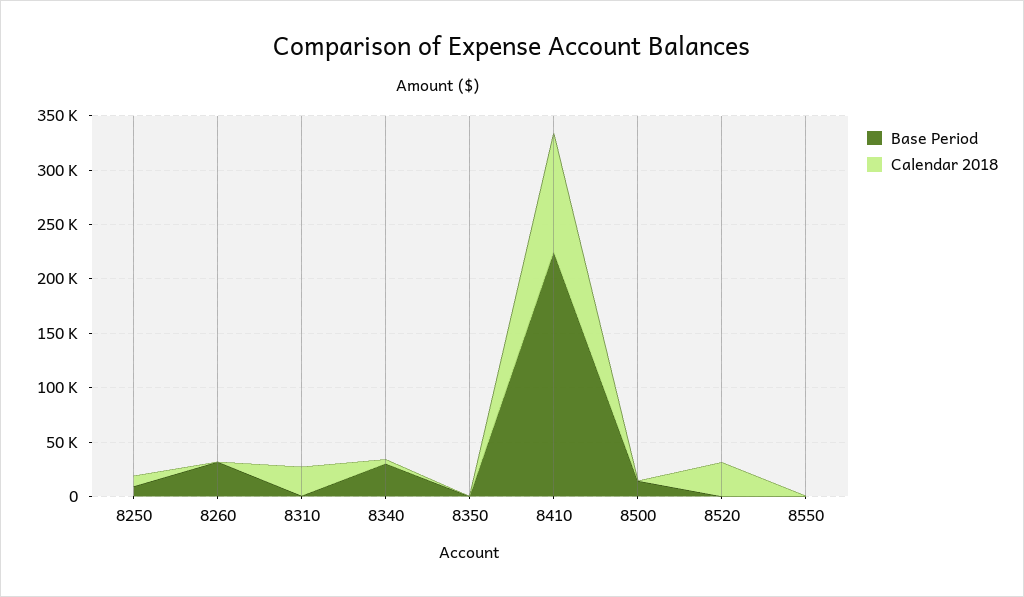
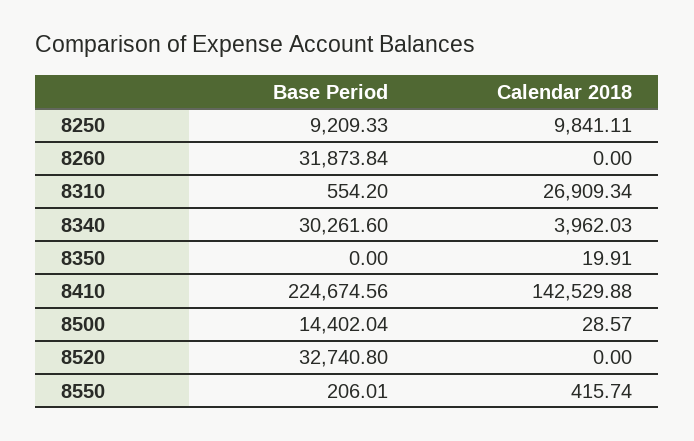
  {
    "Base Period": {
      "8250": 9209.33,
      "8260": 31873.84,
      "8310": 554.2,
      "8340": 30261.6,
      "8350": 0,
      "8410": 224674.56,
      "8500": 14402.04,
-     "8520": 0,
+     "8520": 32740.8,
      "8550": 206.01
    },
    "Calendar 2018": {
      "8250": 9841.11,
      "8260": 0,
      "8310": 26909.34,
      "8340": 3962.03,
      "8350": 19.91,
-     "8410": 110000,
+     "8410": 142529.88,
      "8500": 28.57,
-     "8520": 30000,
+     "8520": 0,
      "8550": 415.74
    }
  }

